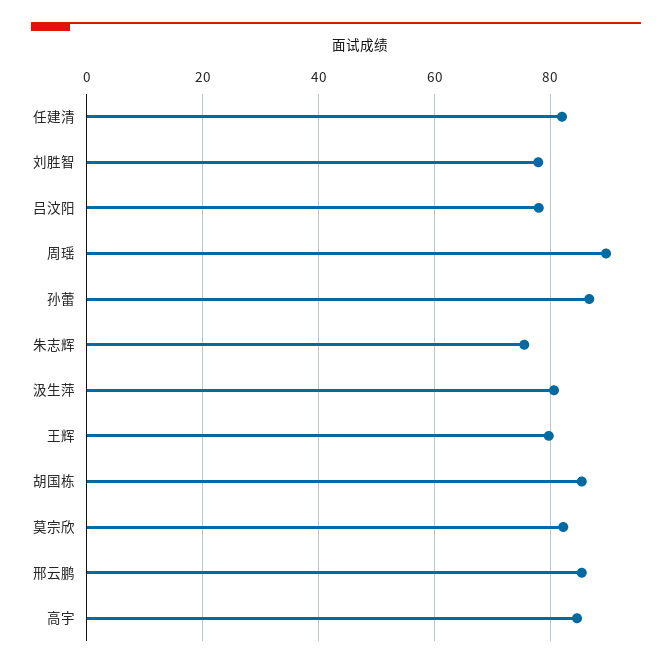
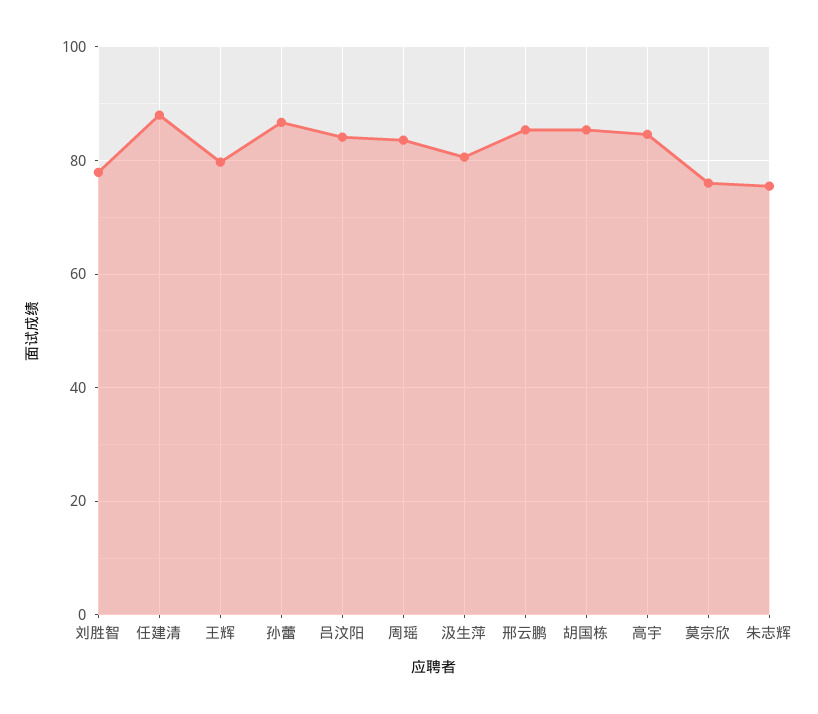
  {
-   "任建清": 82,
+   "任建清": 88,
    "刘胜智": 78,
-   "吕汶阳": 78,
+   "吕汶阳": 84,
-   "周瑶": 90,
+   "周瑶": 84,
    "孙蕾": 86,
    "朱志辉": 76,
    "汲生萍": 80,
    "王辉": 80,
    "胡国栋": 86,
-   "莫宗欣": 82,
+   "莫宗欣": 76,
    "邢云鹏": 86,
    "高宇": 84
  }

